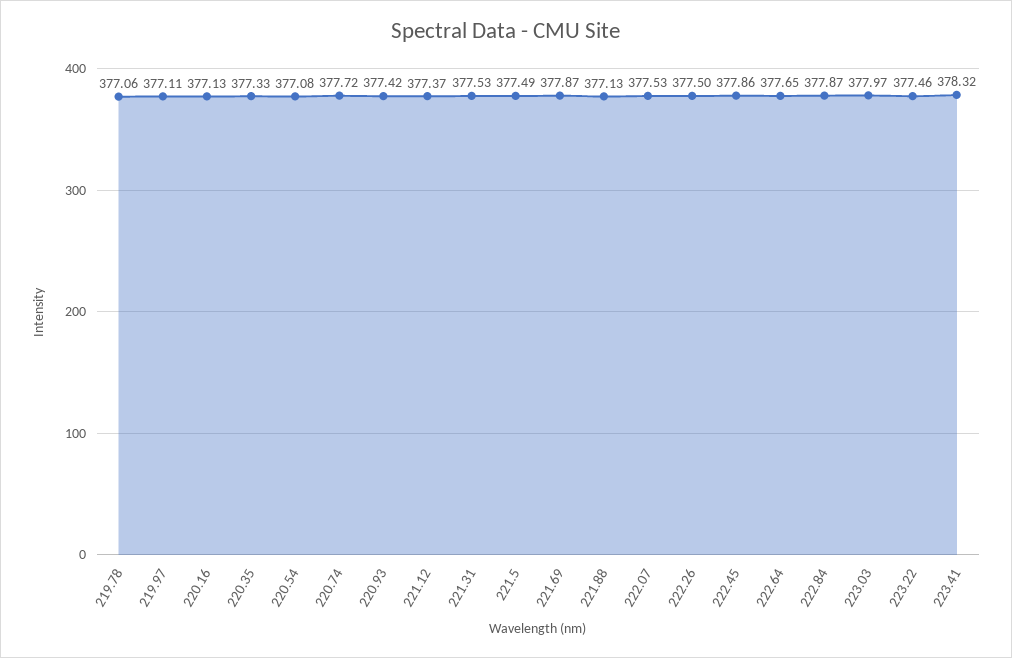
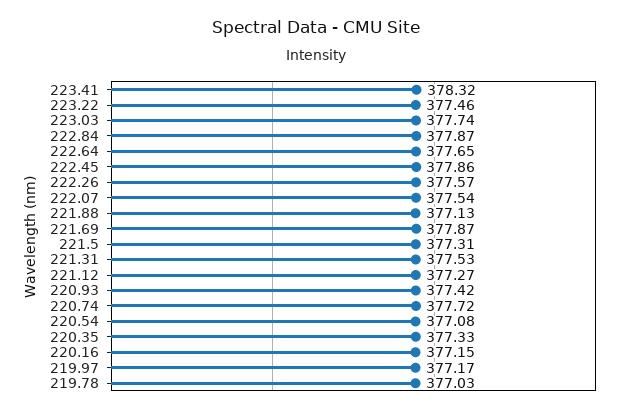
  {
-   "219.78": 377.06,
+   "219.78": 377.03,
-   "219.97": 377.11,
+   "219.97": 377.17,
-   "220.16": 377.13,
+   "220.16": 377.15,
    "220.35": 377.33,
    "220.54": 377.08,
    "220.74": 377.72,
    "220.93": 377.42,
-   "221.12": 377.37,
+   "221.12": 377.27,
    "221.31": 377.53,
-   "221.5": 377.49,
+   "221.5": 377.31,
    "221.69": 377.87,
    "221.88": 377.13,
-   "222.07": 377.53,
+   "222.07": 377.54,
-   "222.26": 377.5,
+   "222.26": 377.57,
    "222.45": 377.86,
    "222.64": 377.65,
    "222.84": 377.87,
-   "223.03": 377.97,
+   "223.03": 377.74,
    "223.22": 377.46,
    "223.41": 378.32
  }

